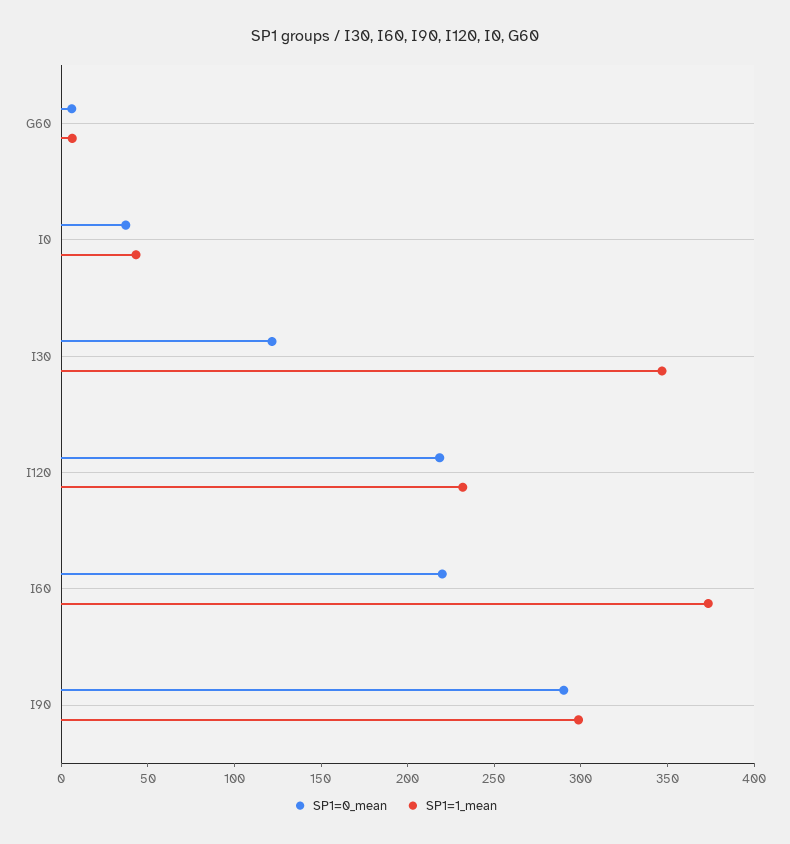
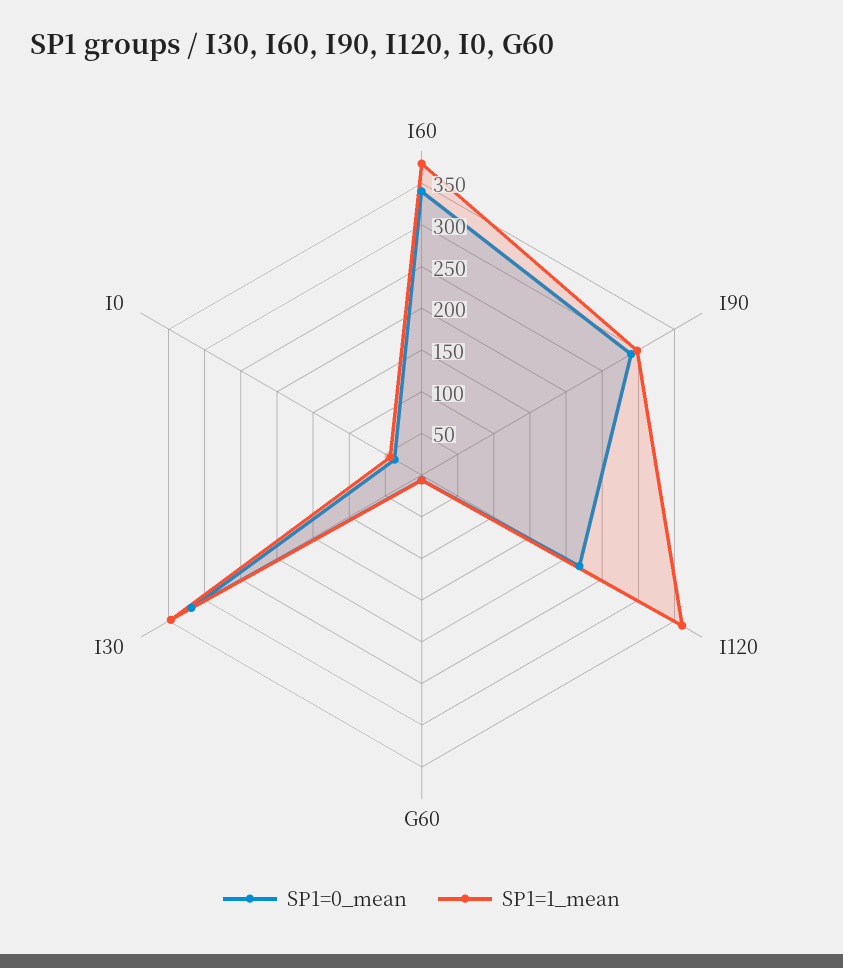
  {
    "SP1=0_mean": {
      "G60": 10,
      "I0": 40,
-     "I30": 120,
+     "I30": 320,
      "I120": 220,
-     "I60": 220,
+     "I60": 340,
      "I90": 290
    },
    "SP1=1_mean": {
      "G60": 10,
      "I0": 40,
      "I30": 350,
-     "I120": 230,
+     "I120": 360,
      "I60": 370,
      "I90": 300
    }
  }

